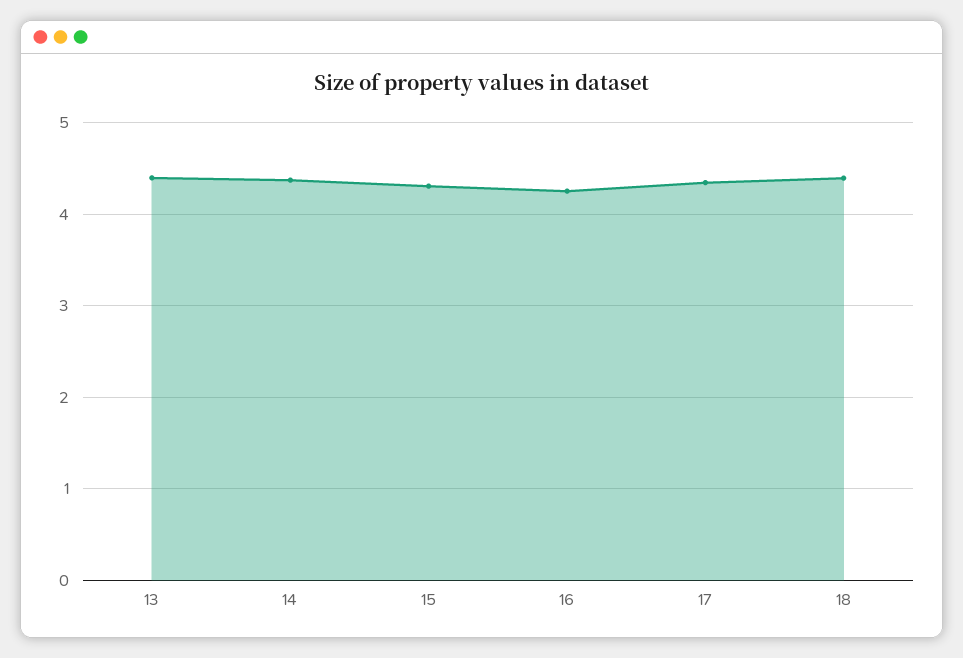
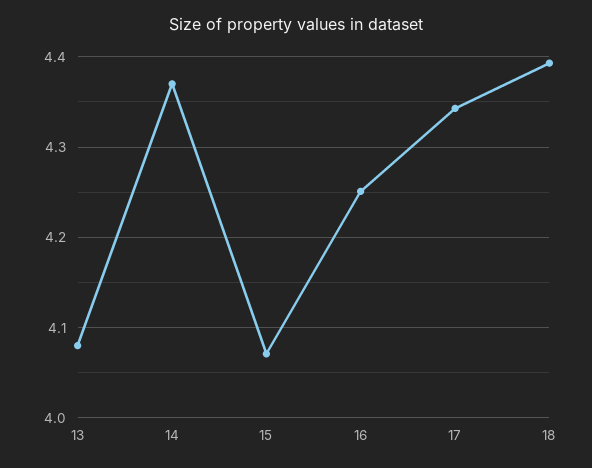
  {
-   "13": 4.4,
+   "13": 4.08,
    "14": 4.37,
-   "15": 4.3,
+   "15": 4.07,
    "16": 4.25,
    "17": 4.34,
    "18": 4.39
  }

